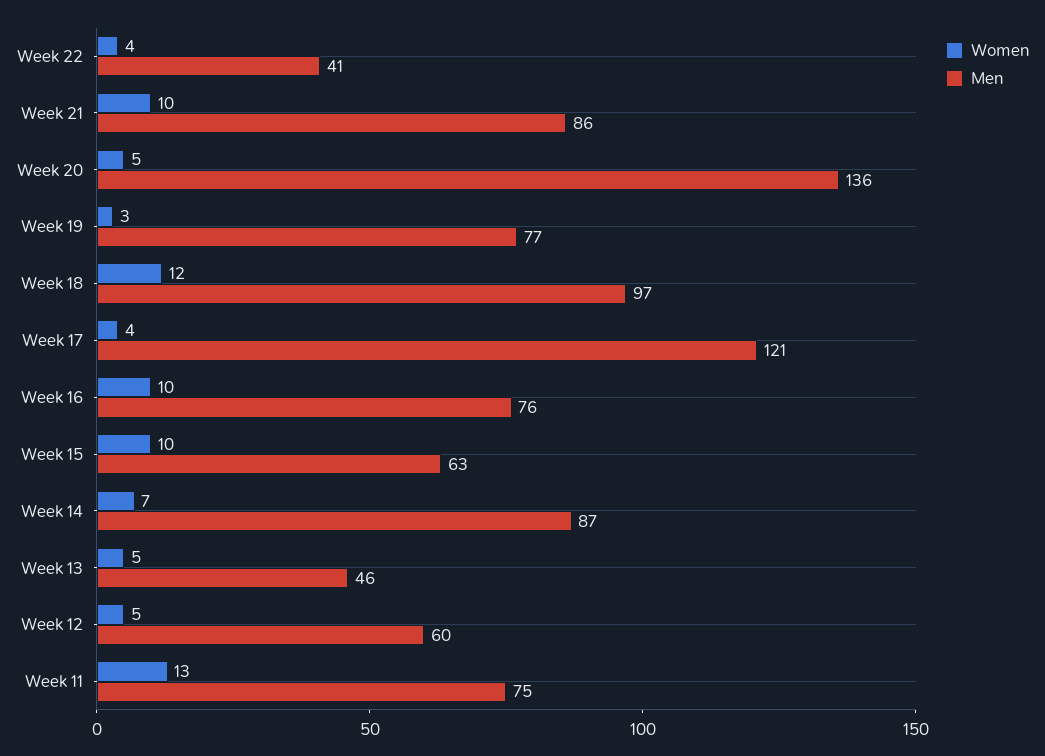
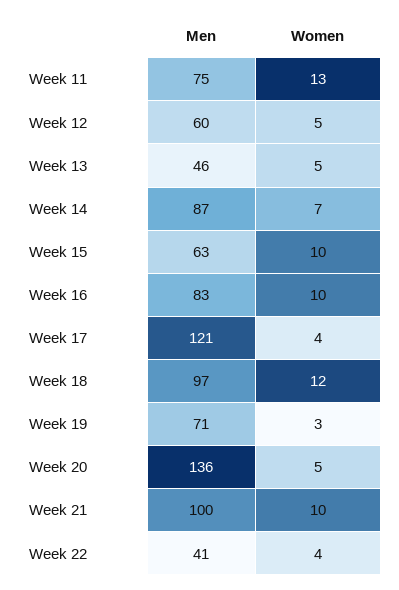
  {
    "Women": {
      "Week 22": 4,
      "Week 21": 10,
      "Week 20": 5,
      "Week 19": 3,
      "Week 18": 12,
      "Week 17": 4,
      "Week 16": 10,
      "Week 15": 10,
      "Week 14": 7,
      "Week 13": 5,
      "Week 12": 5,
      "Week 11": 13
    },
    "Men": {
      "Week 22": 41,
-     "Week 21": 86,
+     "Week 21": 100,
      "Week 20": 136,
-     "Week 19": 77,
+     "Week 19": 71,
      "Week 18": 97,
      "Week 17": 121,
-     "Week 16": 76,
+     "Week 16": 83,
      "Week 15": 63,
      "Week 14": 87,
      "Week 13": 46,
      "Week 12": 60,
      "Week 11": 75
    }
  }

